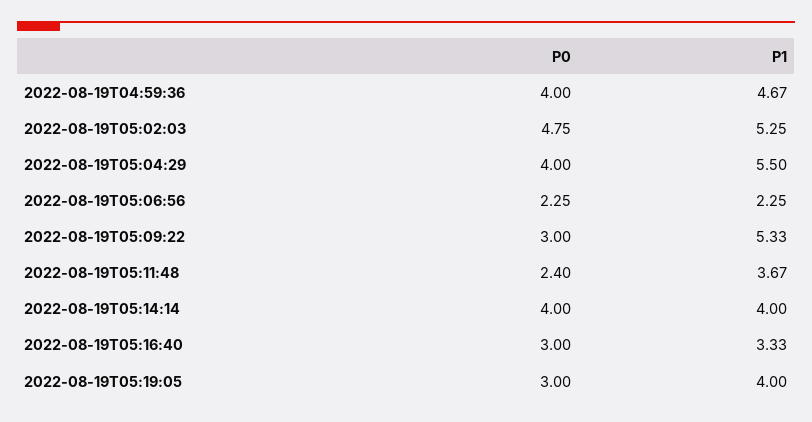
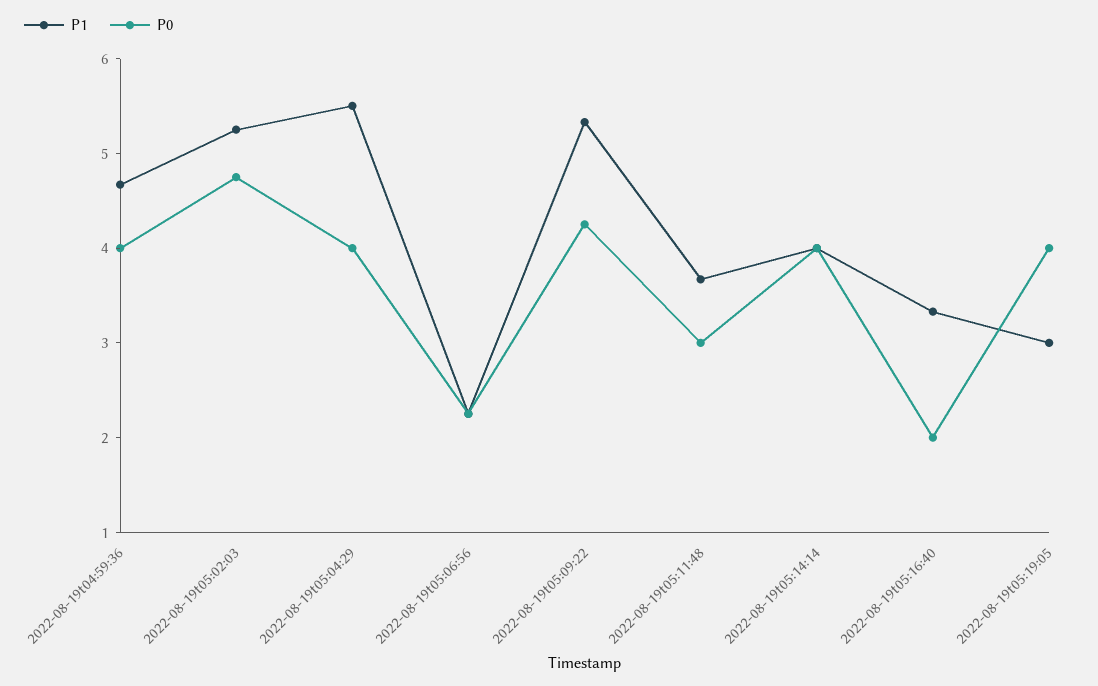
  {
    "P0": {
      "2022-08-19T04:59:36": 4,
      "2022-08-19T05:02:03": 4.75,
      "2022-08-19T05:04:29": 4,
      "2022-08-19T05:06:56": 2.25,
-     "2022-08-19T05:09:22": 3,
+     "2022-08-19T05:09:22": 4.2,
-     "2022-08-19T05:11:48": 2.4,
+     "2022-08-19T05:11:48": 3,
      "2022-08-19T05:14:14": 4,
-     "2022-08-19T05:16:40": 3,
+     "2022-08-19T05:16:40": 2,
-     "2022-08-19T05:19:05": 3
+     "2022-08-19T05:19:05": 4
    },
    "P1": {
      "2022-08-19T04:59:36": 4.67,
      "2022-08-19T05:02:03": 5.25,
      "2022-08-19T05:04:29": 5.5,
      "2022-08-19T05:06:56": 2.25,
      "2022-08-19T05:09:22": 5.33,
      "2022-08-19T05:11:48": 3.67,
      "2022-08-19T05:14:14": 4,
      "2022-08-19T05:16:40": 3.33,
-     "2022-08-19T05:19:05": 4
+     "2022-08-19T05:19:05": 3
    }
  }

